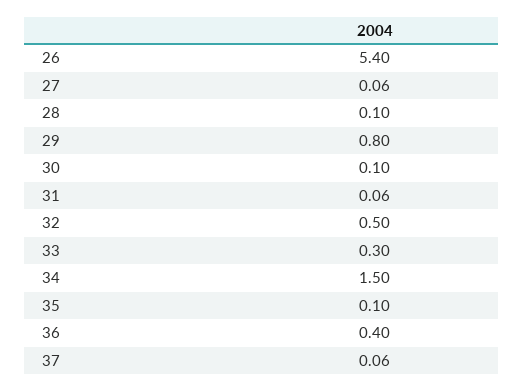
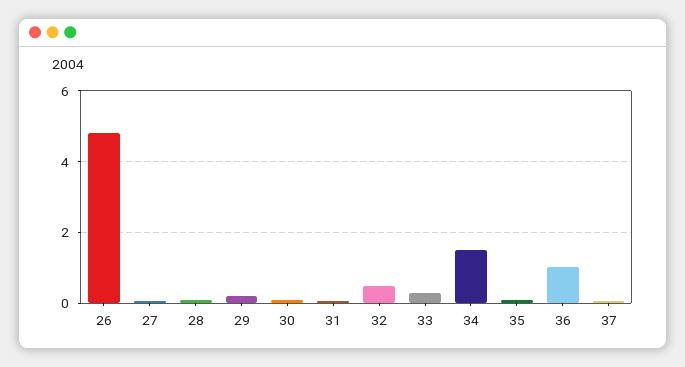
  {
-   "26": 5.4,
+   "26": 4.8,
    "27": 0.06,
    "28": 0.1,
-   "29": 0.8,
+   "29": 0.2,
    "30": 0.1,
    "31": 0.06,
    "32": 0.5,
    "33": 0.3,
    "34": 1.5,
    "35": 0.1,
-   "36": 0.4,
+   "36": 1,
    "37": 0.06
  }

